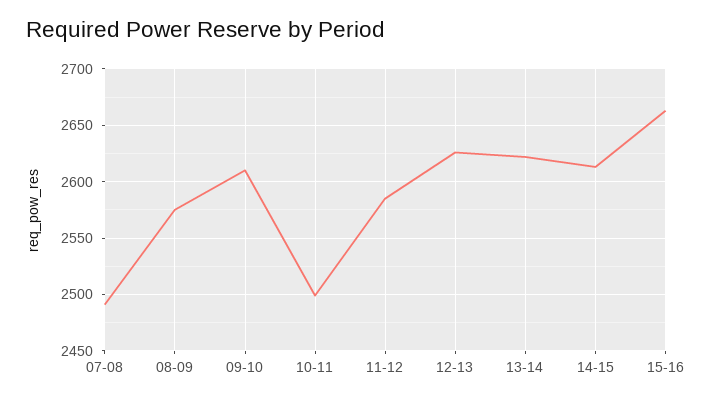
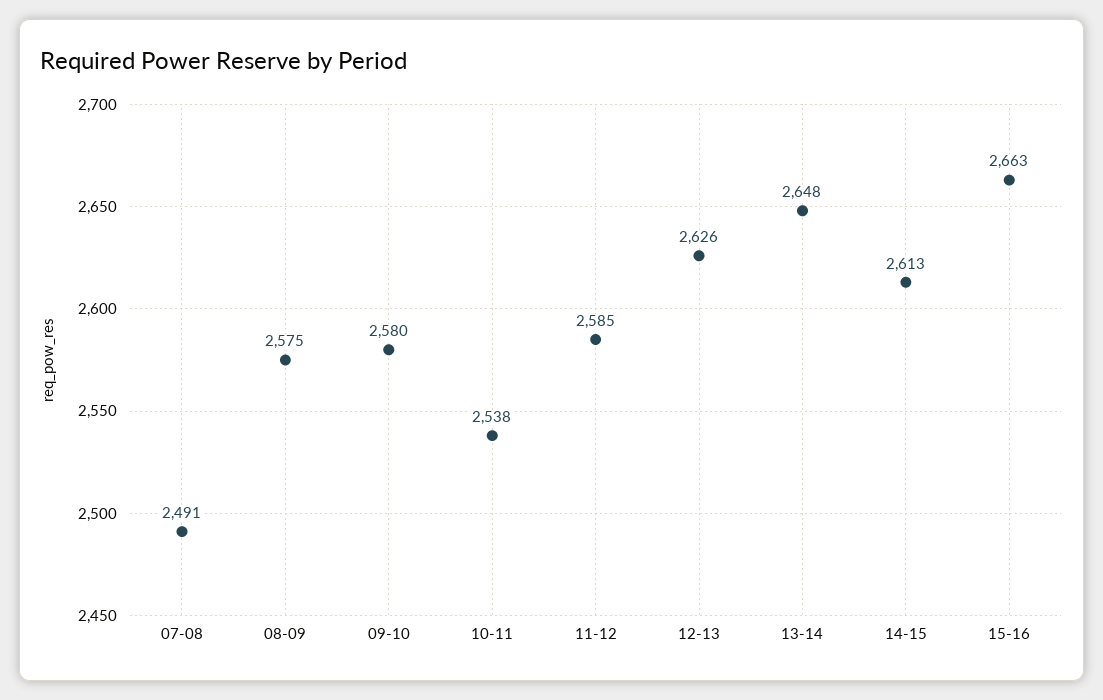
  {
    "07-08": 2491,
    "08-09": 2575,
-   "09-10": 2610,
+   "09-10": 2580,
-   "10-11": 2500,
+   "10-11": 2538,
    "11-12": 2585,
    "12-13": 2626,
-   "13-14": 2620,
+   "13-14": 2648,
    "14-15": 2613,
    "15-16": 2663
  }

